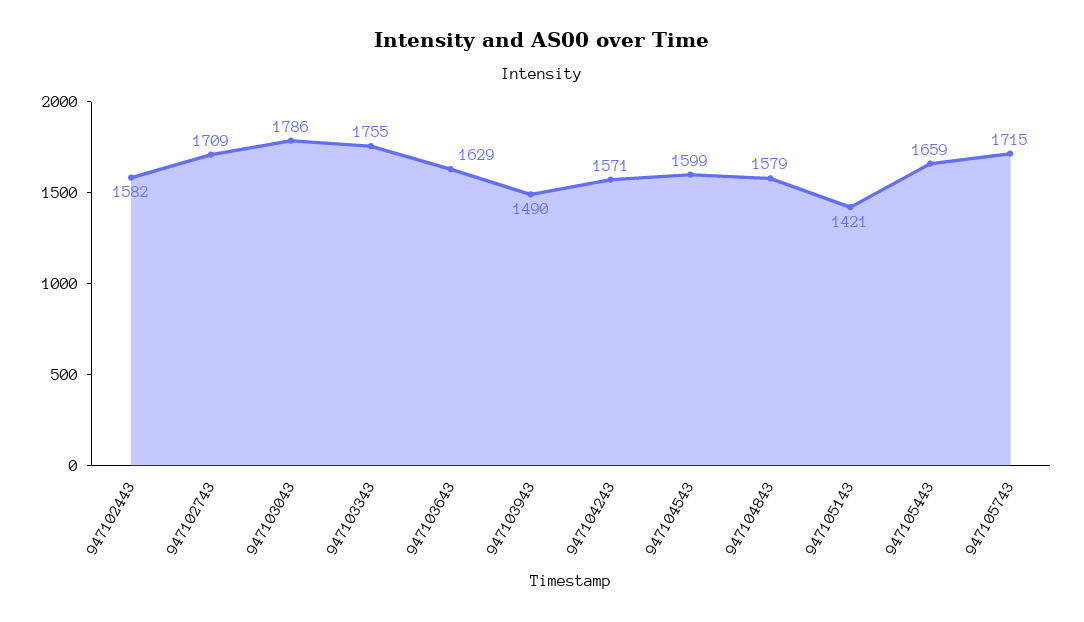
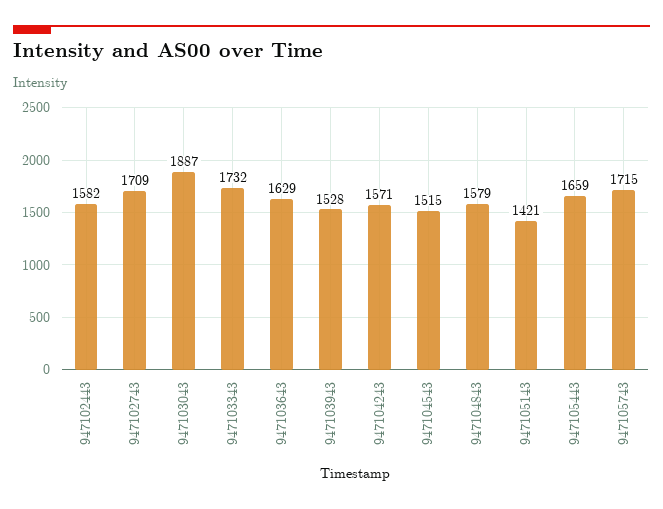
  {
    "947102443": 1582,
    "947102743": 1709,
-   "947103043": 1786,
+   "947103043": 1887,
-   "947103343": 1755,
+   "947103343": 1732,
    "947103643": 1629,
-   "947103943": 1490,
+   "947103943": 1528,
    "947104243": 1571,
-   "947104543": 1599,
+   "947104543": 1515,
    "947104843": 1579,
    "947105143": 1421,
    "947105443": 1659,
    "947105743": 1715
  }

